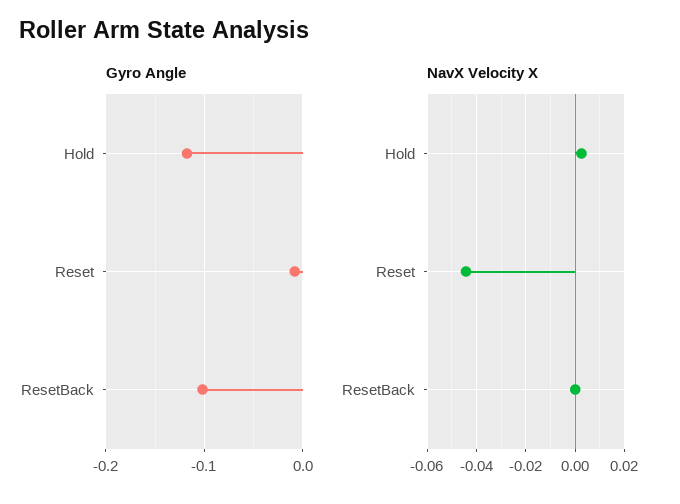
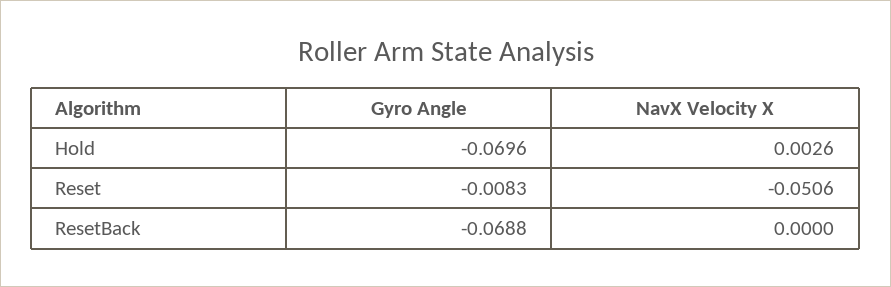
  {
    "Gyro Angle": {
-     "Hold": -0.12,
+     "Hold": -0.0696,
      "Reset": -0.0083,
-     "ResetBack": -0.1
+     "ResetBack": -0.0688
    },
    "NavX Velocity X": {
      "Hold": 0.0026,
-     "Reset": -0.045,
+     "Reset": -0.0506,
      "ResetBack": 0
    }
  }

